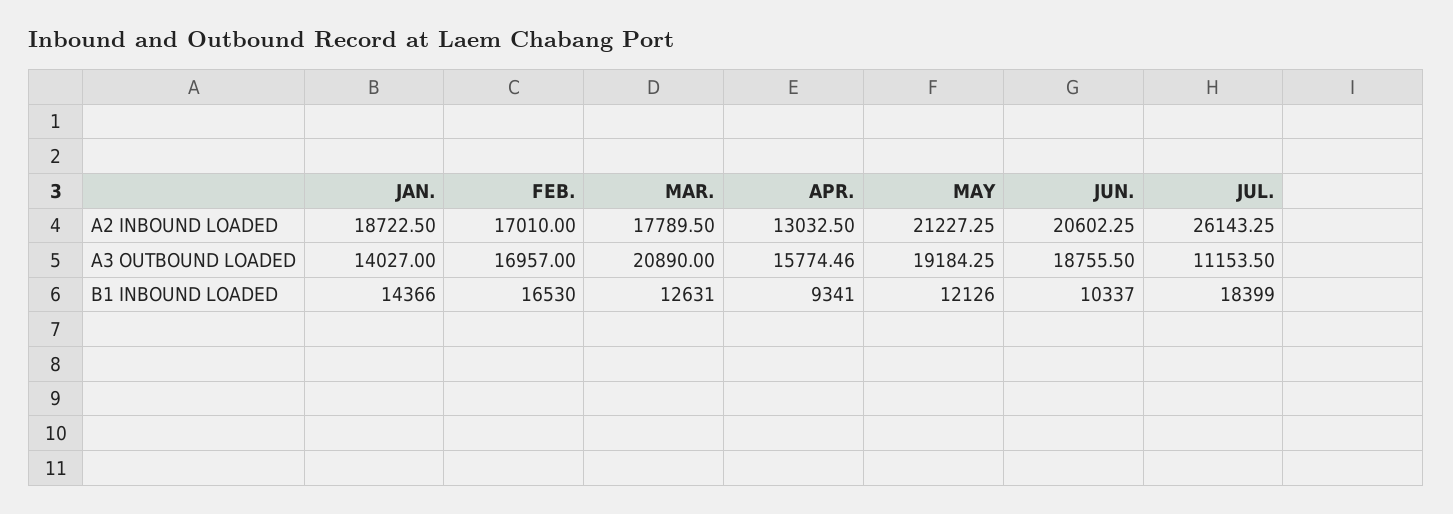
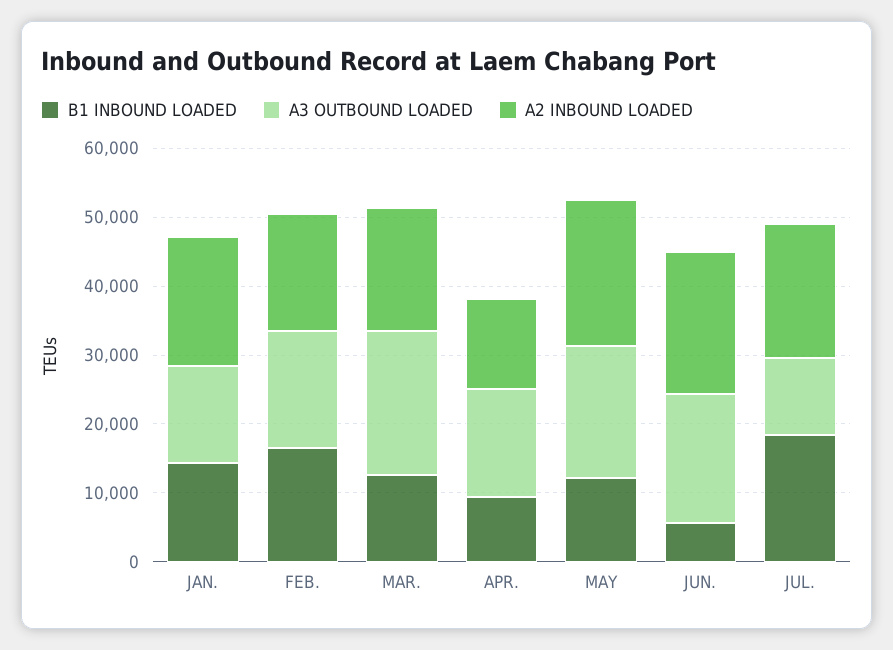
  {
    "A2 INBOUND LOADED": {
      "JAN.": 18722.5,
      "FEB.": 17010,
      "MAR.": 17789.5,
      "APR.": 13032.5,
      "MAY": 21227.25,
      "JUN.": 20602.25,
-     "JUL.": 26143.25
+     "JUL.": 20000
    },
    "A3 OUTBOUND LOADED": {
      "JAN.": 14027,
      "FEB.": 16957,
      "MAR.": 20890,
      "APR.": 15774.46,
      "MAY": 19184.25,
      "JUN.": 18755.5,
      "JUL.": 11153.5
    },
    "B1 INBOUND LOADED": {
      "JAN.": 14366,
      "FEB.": 16530,
      "MAR.": 12631,
      "APR.": 9341,
      "MAY": 12126,
-     "JUN.": 10337,
+     "JUN.": 6000,
      "JUL.": 18399
    }
  }

